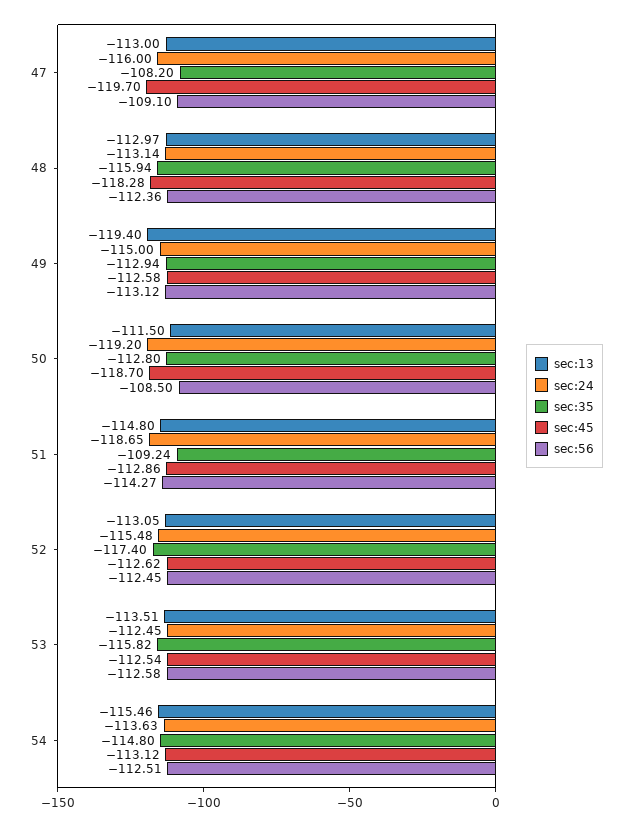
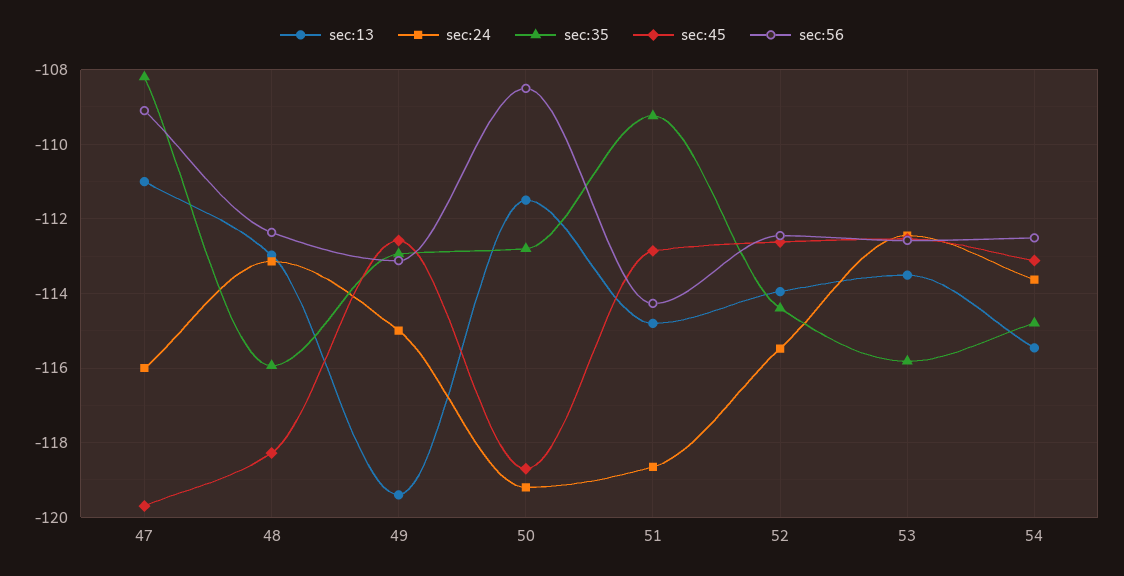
  {
    "sec:13": {
-     "47": -113,
+     "47": -111,
      "48": -112.97,
      "49": -119.4,
      "50": -111.5,
      "51": -114.8,
-     "52": -113.05,
+     "52": -114,
      "53": -113.51,
      "54": -115.46
    },
    "sec:24": {
      "47": -116,
      "48": -113.14,
      "49": -115,
      "50": -119.2,
      "51": -118.65,
      "52": -115.48,
      "53": -112.45,
      "54": -113.63
    },
    "sec:35": {
      "47": -108.2,
      "48": -115.94,
      "49": -112.94,
      "50": -112.8,
      "51": -109.24,
-     "52": -117.4,
+     "52": -114.4,
      "53": -115.82,
      "54": -114.8
    },
    "sec:45": {
      "47": -119.7,
      "48": -118.28,
      "49": -112.58,
      "50": -118.7,
      "51": -112.86,
      "52": -112.62,
      "53": -112.54,
      "54": -113.12
    },
    "sec:56": {
      "47": -109.1,
      "48": -112.36,
      "49": -113.12,
      "50": -108.5,
      "51": -114.27,
      "52": -112.45,
      "53": -112.58,
      "54": -112.51
    }
  }

